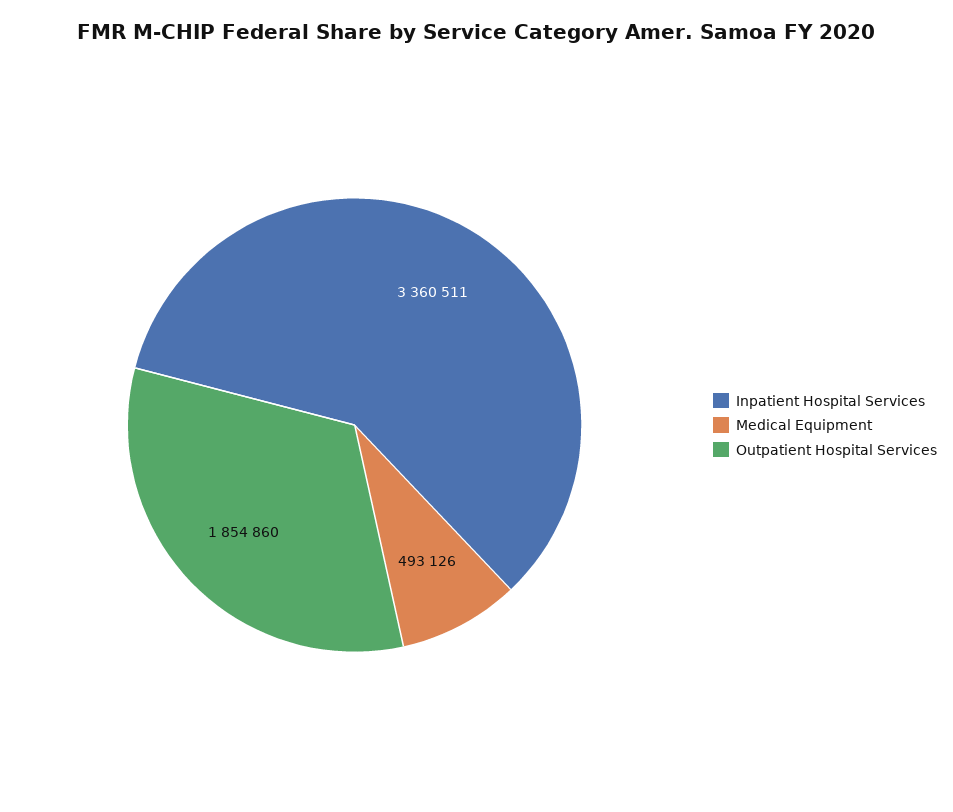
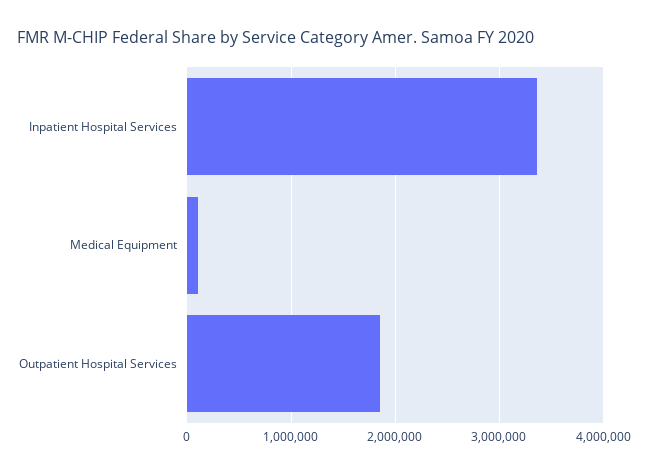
  {
    "Inpatient Hospital Services": 3360511,
-   "Medical Equipment": 493126,
+   "Medical Equipment": 100000,
    "Outpatient Hospital Services": 1854860
  }

